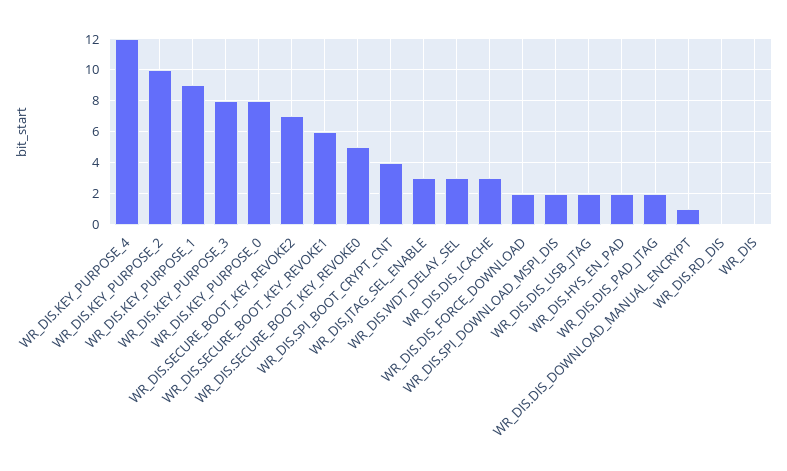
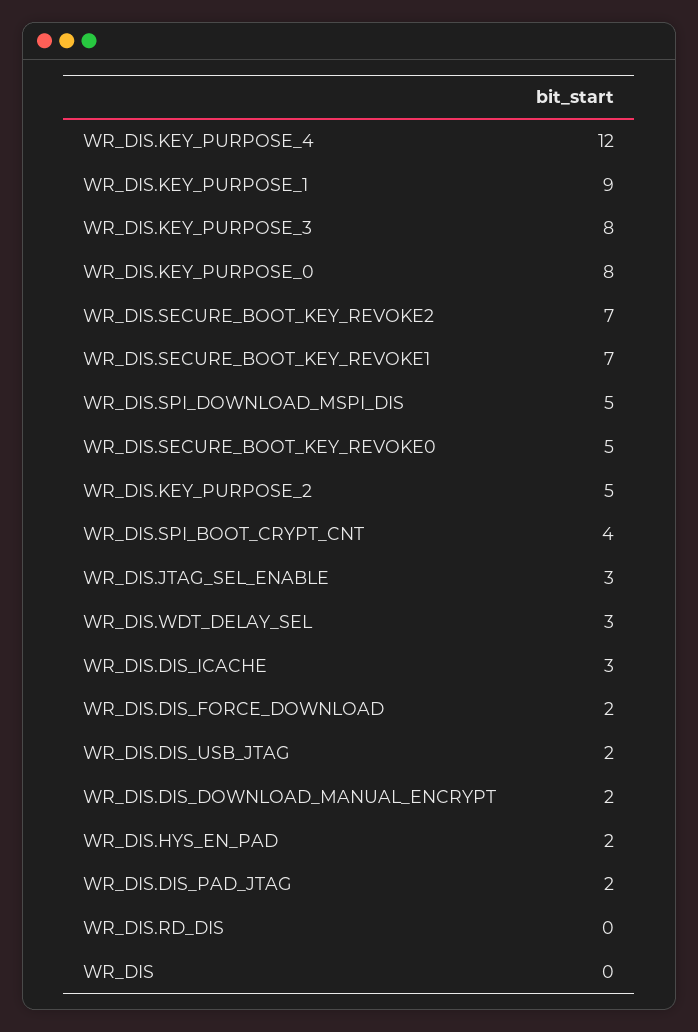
  {
    "WR_DIS.KEY_PURPOSE_4": 12,
-   "WR_DIS.KEY_PURPOSE_2": 10,
+   "WR_DIS.KEY_PURPOSE_2": 5,
    "WR_DIS.KEY_PURPOSE_1": 9,
    "WR_DIS.KEY_PURPOSE_3": 8,
    "WR_DIS.KEY_PURPOSE_0": 8,
    "WR_DIS.SECURE_BOOT_KEY_REVOKE2": 7,
-   "WR_DIS.SECURE_BOOT_KEY_REVOKE1": 6,
+   "WR_DIS.SECURE_BOOT_KEY_REVOKE1": 7,
    "WR_DIS.SECURE_BOOT_KEY_REVOKE0": 5,
    "WR_DIS.SPI_BOOT_CRYPT_CNT": 4,
    "WR_DIS.JTAG_SEL_ENABLE": 3,
    "WR_DIS.WDT_DELAY_SEL": 3,
    "WR_DIS.DIS_ICACHE": 3,
    "WR_DIS.DIS_FORCE_DOWNLOAD": 2,
-   "WR_DIS.SPI_DOWNLOAD_MSPI_DIS": 2,
+   "WR_DIS.SPI_DOWNLOAD_MSPI_DIS": 5,
    "WR_DIS.DIS_USB_JTAG": 2,
    "WR_DIS.HYS_EN_PAD": 2,
    "WR_DIS.DIS_PAD_JTAG": 2,
-   "WR_DIS.DIS_DOWNLOAD_MANUAL_ENCRYPT": 1,
+   "WR_DIS.DIS_DOWNLOAD_MANUAL_ENCRYPT": 2,
    "WR_DIS.RD_DIS": 0,
    "WR_DIS": 0
  }

